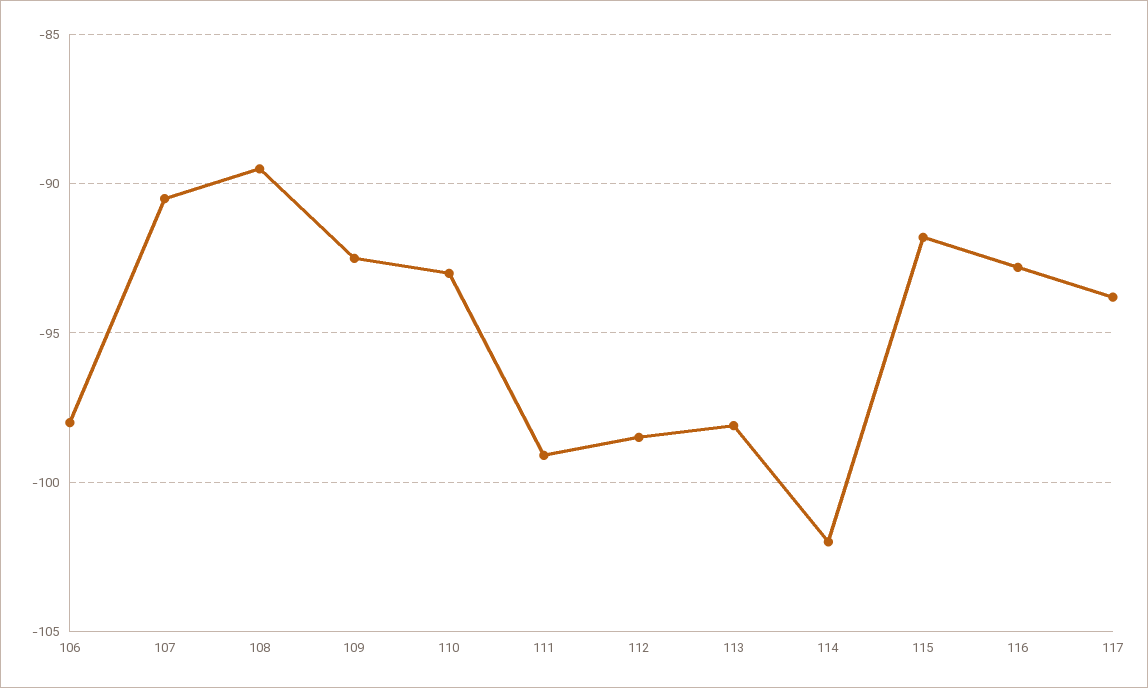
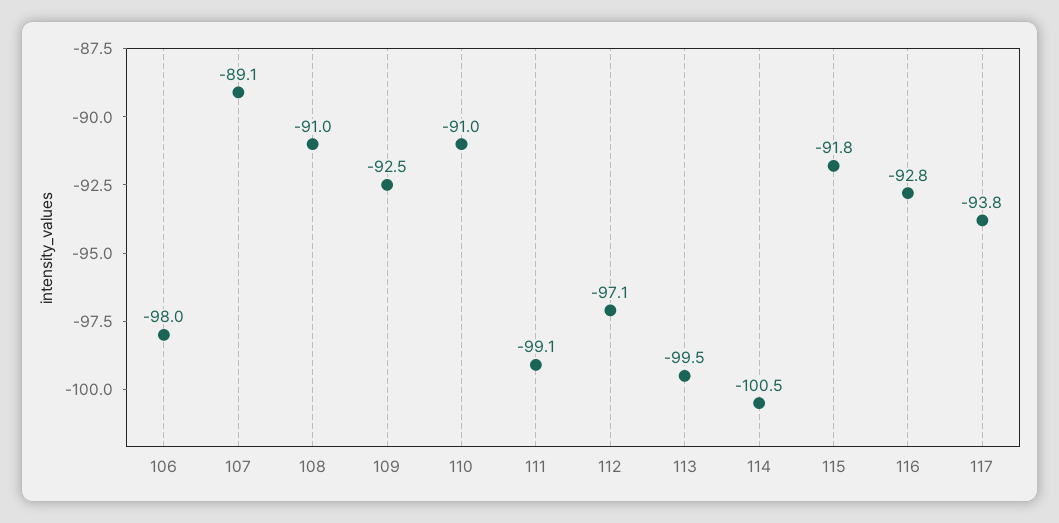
  {
    "106": -98,
-   "107": -90.5,
+   "107": -89.1,
-   "108": -89.5,
+   "108": -91,
    "109": -92.5,
-   "110": -93,
+   "110": -91,
    "111": -99.1,
-   "112": -98.5,
+   "112": -97.1,
-   "113": -98,
+   "113": -99.5,
-   "114": -102,
+   "114": -100.5,
    "115": -91.8,
    "116": -92.8,
    "117": -93.8
  }

